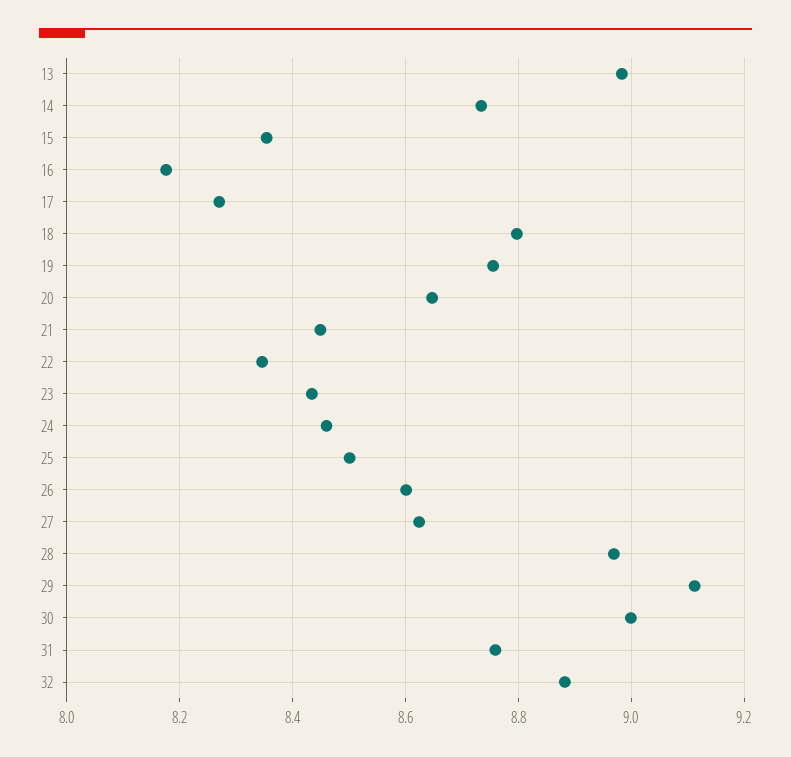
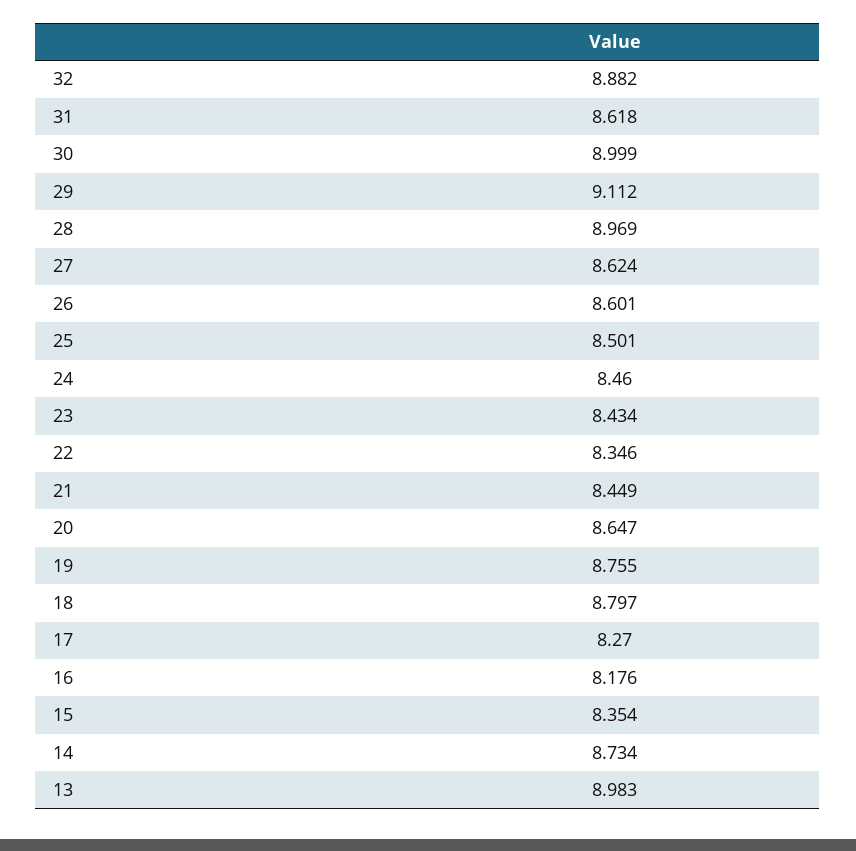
  {
    "13": 8.983,
    "14": 8.734,
    "15": 8.354,
    "16": 8.176,
    "17": 8.27,
    "18": 8.797,
    "19": 8.755,
    "20": 8.647,
    "21": 8.449,
    "22": 8.346,
    "23": 8.434,
    "24": 8.46,
    "25": 8.501,
    "26": 8.601,
    "27": 8.624,
    "28": 8.969,
    "29": 9.112,
    "30": 8.999,
-   "31": 8.76,
+   "31": 8.618,
    "32": 8.882
  }

